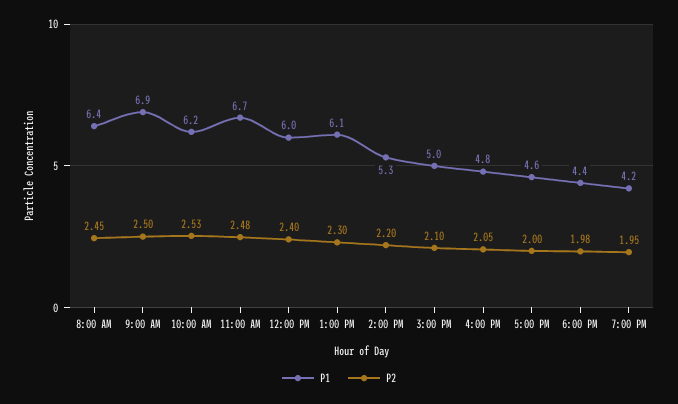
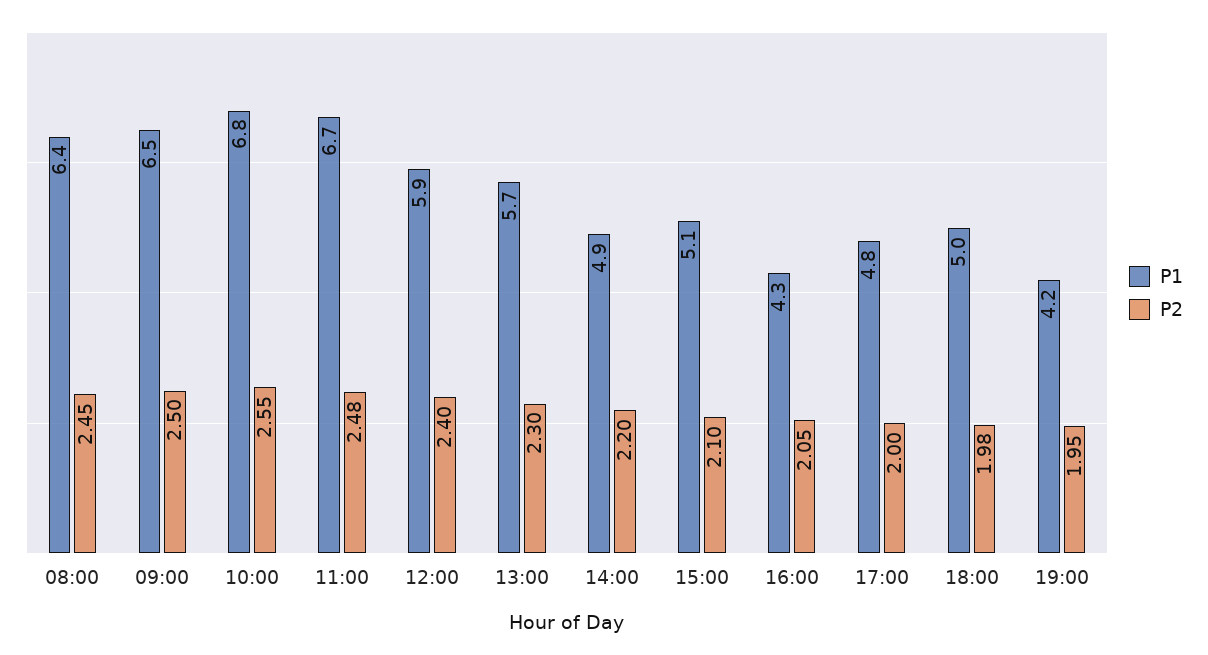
  {
    "P1": {
      "8:00 AM": 6.4,
-     "9:00 AM": 6.9,
+     "9:00 AM": 6.5,
-     "10:00 AM": 6.2,
+     "10:00 AM": 6.8,
      "11:00 AM": 6.7,
-     "12:00 PM": 6,
+     "12:00 PM": 5.9,
-     "1:00 PM": 6.1,
+     "1:00 PM": 5.7,
-     "2:00 PM": 5.3,
+     "2:00 PM": 4.9,
-     "3:00 PM": 5,
+     "3:00 PM": 5.1,
-     "4:00 PM": 4.8,
+     "4:00 PM": 4.3,
-     "5:00 PM": 4.6,
+     "5:00 PM": 4.8,
-     "6:00 PM": 4.4,
+     "6:00 PM": 5,
      "7:00 PM": 4.2
    },
    "P2": {
      "8:00 AM": 2.45,
      "9:00 AM": 2.5,
-     "10:00 AM": 2.53,
+     "10:00 AM": 2.55,
      "11:00 AM": 2.48,
      "12:00 PM": 2.4,
      "1:00 PM": 2.3,
      "2:00 PM": 2.2,
      "3:00 PM": 2.1,
      "4:00 PM": 2.05,
      "5:00 PM": 2,
      "6:00 PM": 1.98,
      "7:00 PM": 1.95
    }
  }

